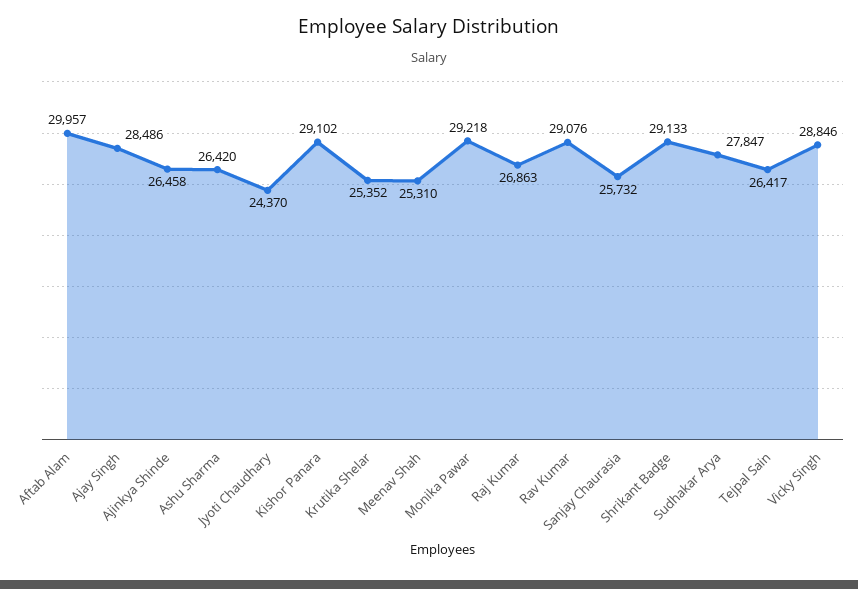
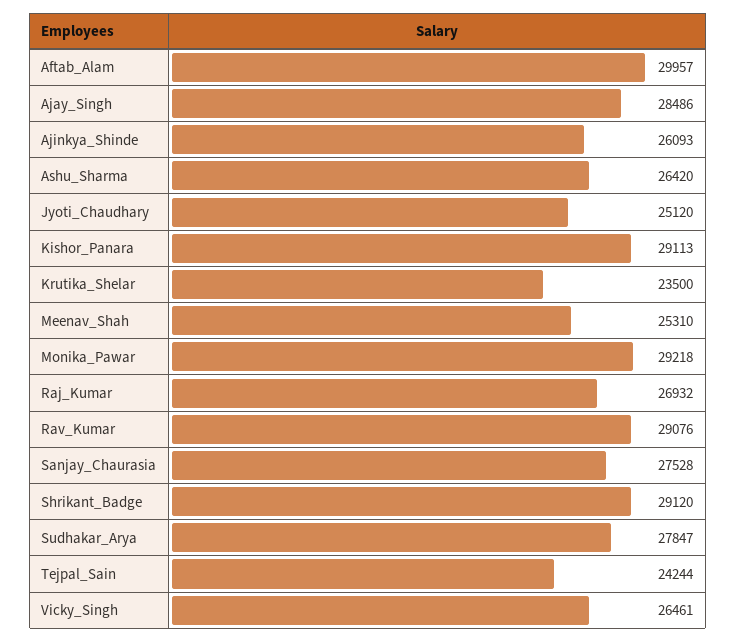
  {
    "Aftab Alam": 29957,
    "Ajay Singh": 28486,
-   "Ajinkya Shinde": 26458,
+   "Ajinkya Shinde": 26093,
    "Ashu Sharma": 26420,
-   "Jyoti Chaudhary": 24370,
+   "Jyoti Chaudhary": 25120,
-   "Kishor Panara": 29102,
+   "Kishor Panara": 29113,
-   "Krutika Shelar": 25352,
+   "Krutika Shelar": 23500,
    "Meenav Shah": 25310,
    "Monika Pawar": 29218,
-   "Raj Kumar": 26863,
+   "Raj Kumar": 26932,
    "Rav Kumar": 29076,
-   "Sanjay Chaurasia": 25732,
+   "Sanjay Chaurasia": 27528,
-   "Shrikant Badge": 29133,
+   "Shrikant Badge": 29120,
    "Sudhakar Arya": 27847,
-   "Tejpal Sain": 26417,
+   "Tejpal Sain": 24244,
-   "Vicky Singh": 28846
+   "Vicky Singh": 26461
  }

